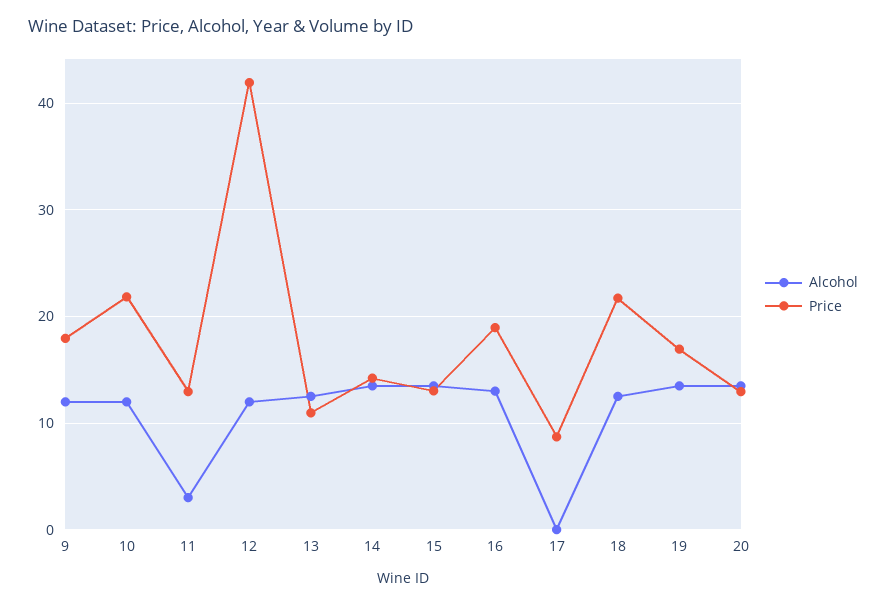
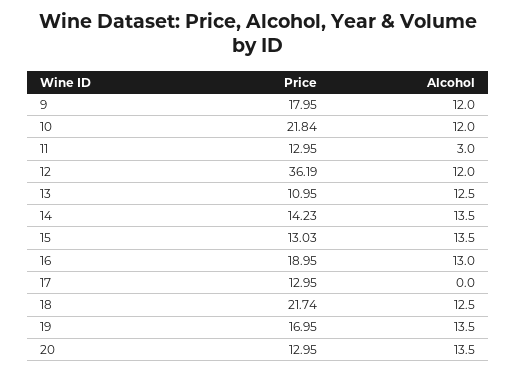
  {
    "Alcohol": {
      "9": 12,
      "10": 12,
      "11": 3,
      "12": 12,
      "13": 12.5,
      "14": 13.5,
      "15": 13.5,
      "16": 13,
      "17": 0,
      "18": 12.5,
      "19": 13.5,
      "20": 13.5
    },
    "Price": {
      "9": 17.95,
      "10": 21.84,
      "11": 12.95,
-     "12": 42,
+     "12": 36.19,
      "13": 10.95,
      "14": 14.23,
      "15": 13.03,
      "16": 18.95,
-     "17": 9,
+     "17": 12.95,
      "18": 21.74,
      "19": 16.95,
      "20": 12.95
    }
  }

